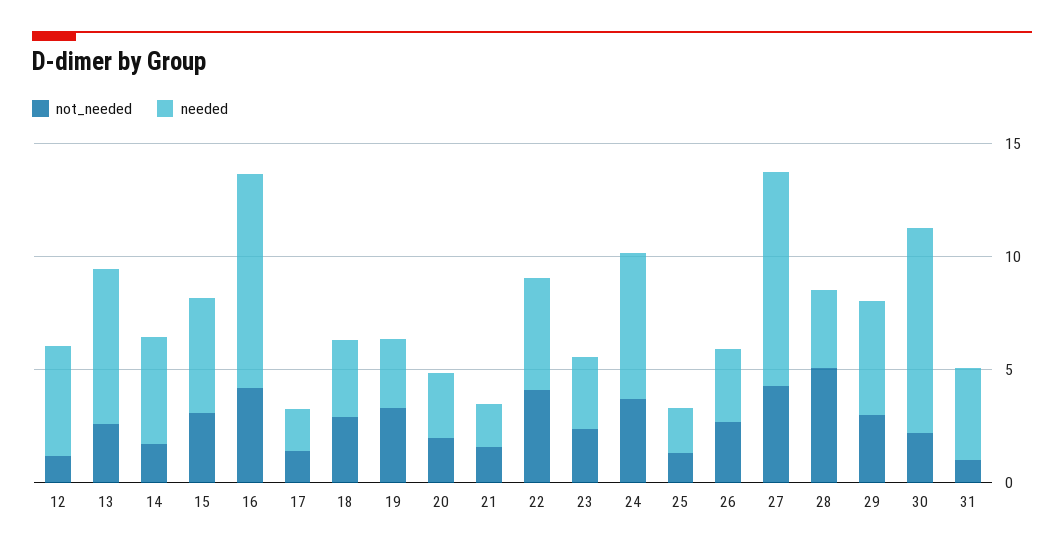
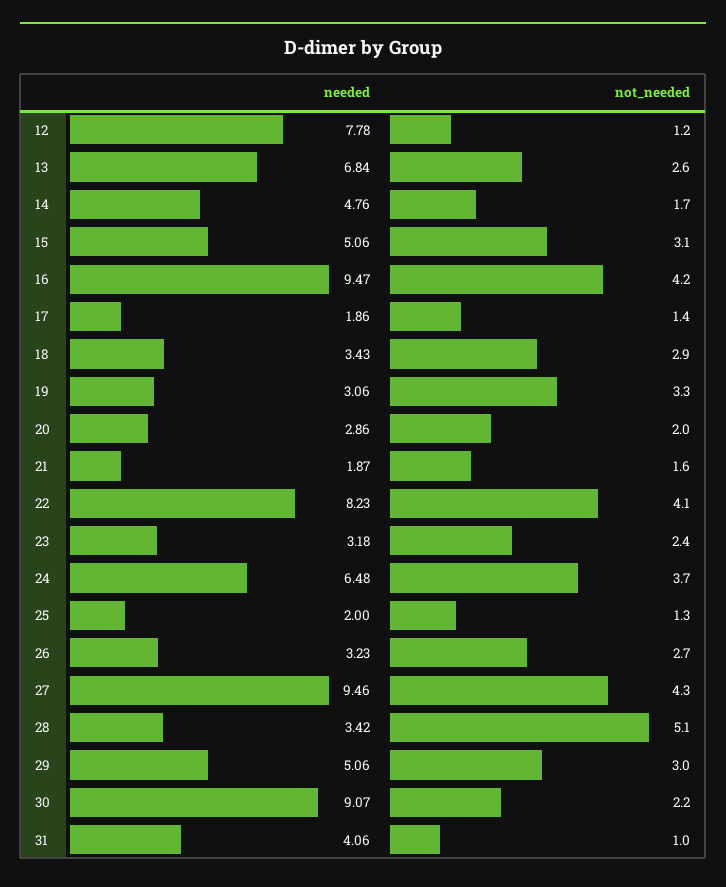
  {
    "not_needed": {
      "12": 1.2,
      "13": 2.6,
      "14": 1.7,
      "15": 3.1,
      "16": 4.2,
      "17": 1.4,
      "18": 2.9,
      "19": 3.3,
      "20": 2,
      "21": 1.6,
      "22": 4.1,
      "23": 2.4,
      "24": 3.7,
      "25": 1.3,
      "26": 2.7,
      "27": 4.3,
      "28": 5.1,
      "29": 3,
      "30": 2.2,
      "31": 1
    },
    "needed": {
-     "12": 5,
+     "12": 7.78,
      "13": 6.84,
      "14": 4.76,
      "15": 5.06,
      "16": 9.47,
      "17": 1.86,
      "18": 3.43,
      "19": 3.06,
      "20": 2.86,
      "21": 1.87,
-     "22": 5,
+     "22": 8.23,
      "23": 3.18,
      "24": 6.48,
      "25": 2,
      "26": 3.23,
      "27": 9.46,
      "28": 3.42,
      "29": 5.06,
      "30": 9.07,
      "31": 4.06
    }
  }

